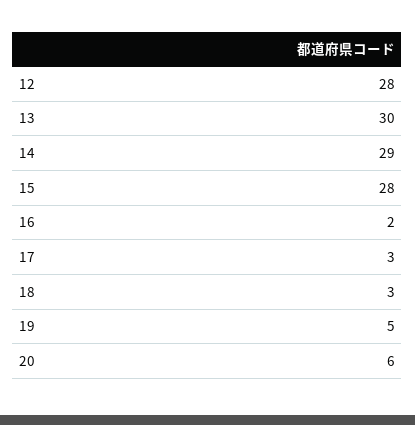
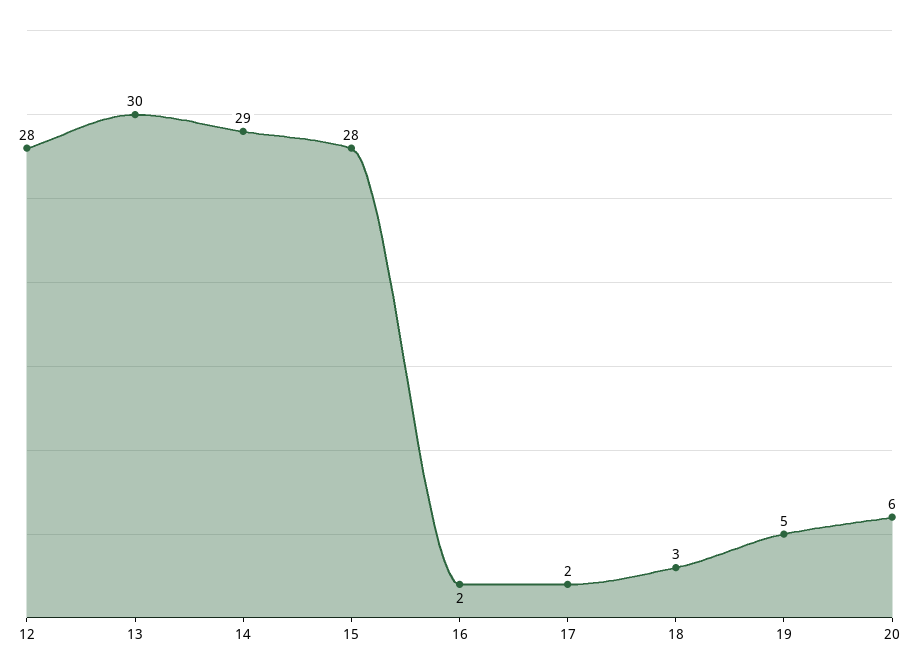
  {
    "12": 28,
    "13": 30,
    "14": 29,
    "15": 28,
    "16": 2,
-   "17": 3,
+   "17": 2,
    "18": 3,
    "19": 5,
    "20": 6
  }

